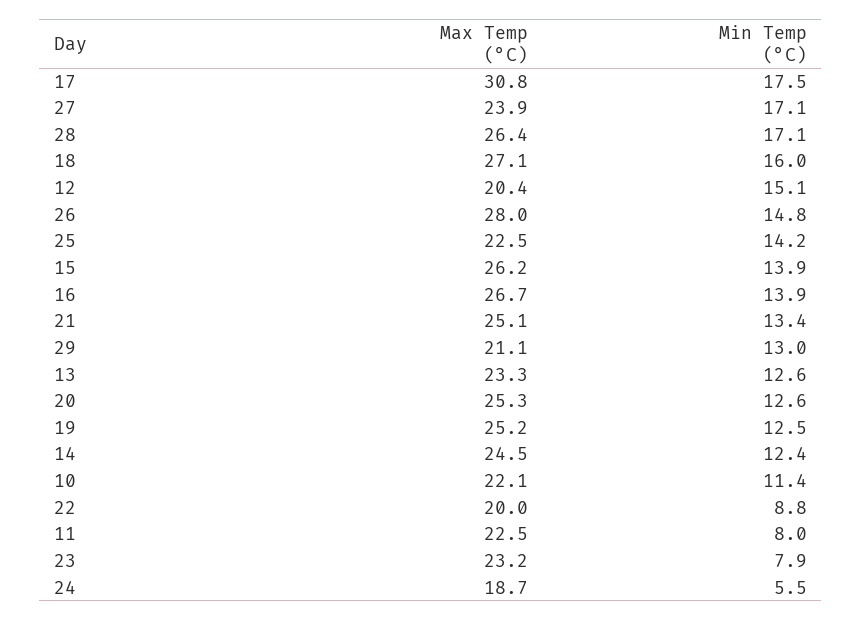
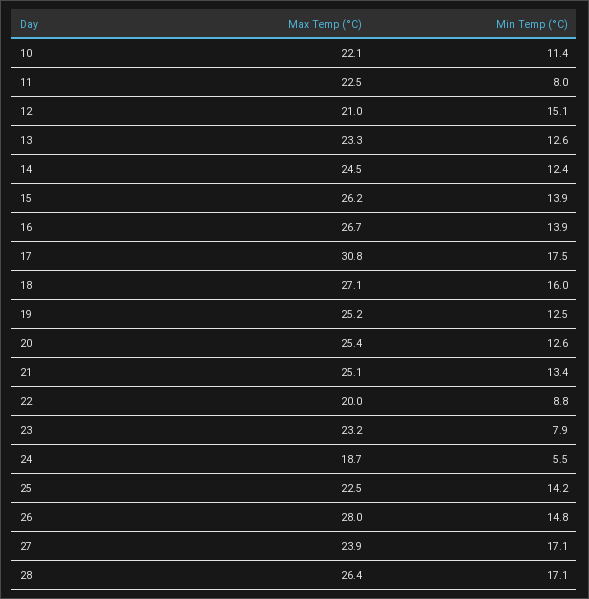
  {
    "Max Temp (°C)": {
      "17": 30.8,
      "27": 23.9,
      "28": 26.4,
      "18": 27.1,
-     "12": 20.4,
+     "12": 21,
      "26": 28,
      "25": 22.5,
      "15": 26.2,
      "16": 26.7,
      "21": 25.1,
-     "29": 21.1,
      "13": 23.3,
-     "20": 25.3,
+     "20": 25.4,
      "19": 25.2,
      "14": 24.5,
      "10": 22.1,
      "22": 20,
      "11": 22.5,
      "23": 23.2,
      "24": 18.7
    },
    "Min Temp (°C)": {
      "17": 17.5,
      "27": 17.1,
      "28": 17.1,
      "18": 16,
      "12": 15.1,
      "26": 14.8,
      "25": 14.2,
      "15": 13.9,
      "16": 13.9,
      "21": 13.4,
-     "29": 13,
      "13": 12.6,
      "20": 12.6,
      "19": 12.5,
      "14": 12.4,
      "10": 11.4,
      "22": 8.8,
      "11": 8,
      "23": 7.9,
      "24": 5.5
    }
  }

